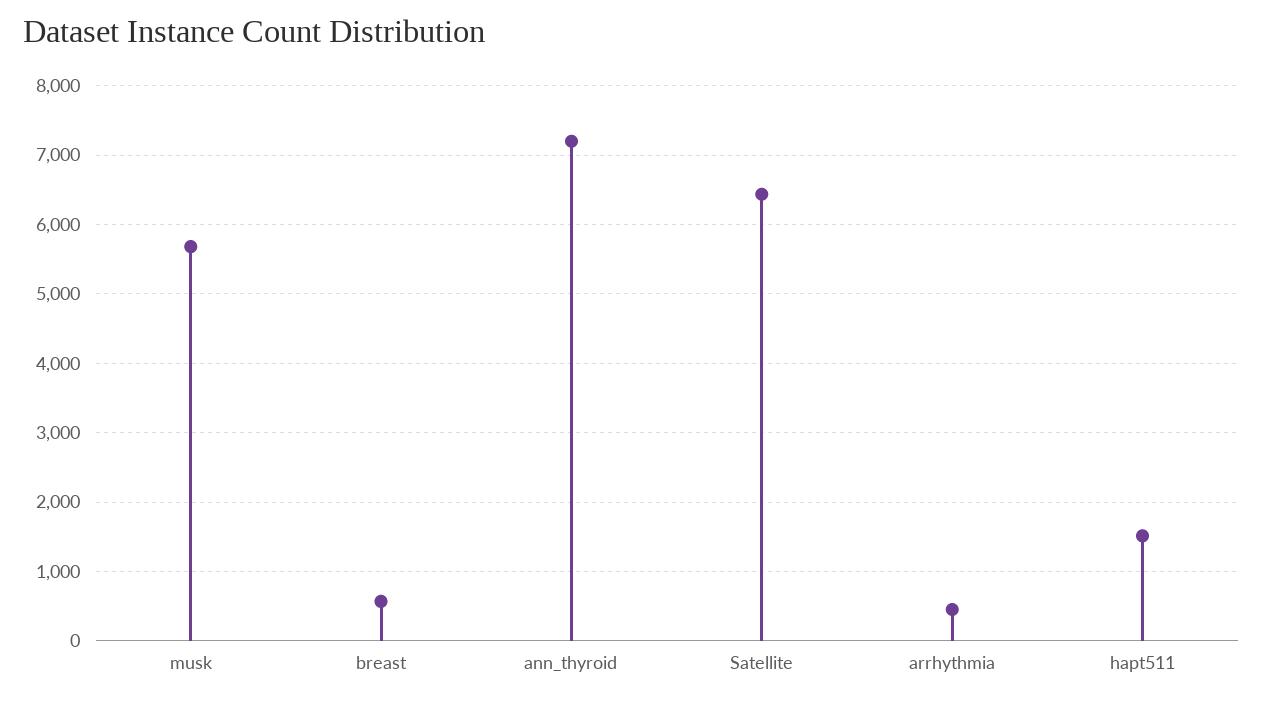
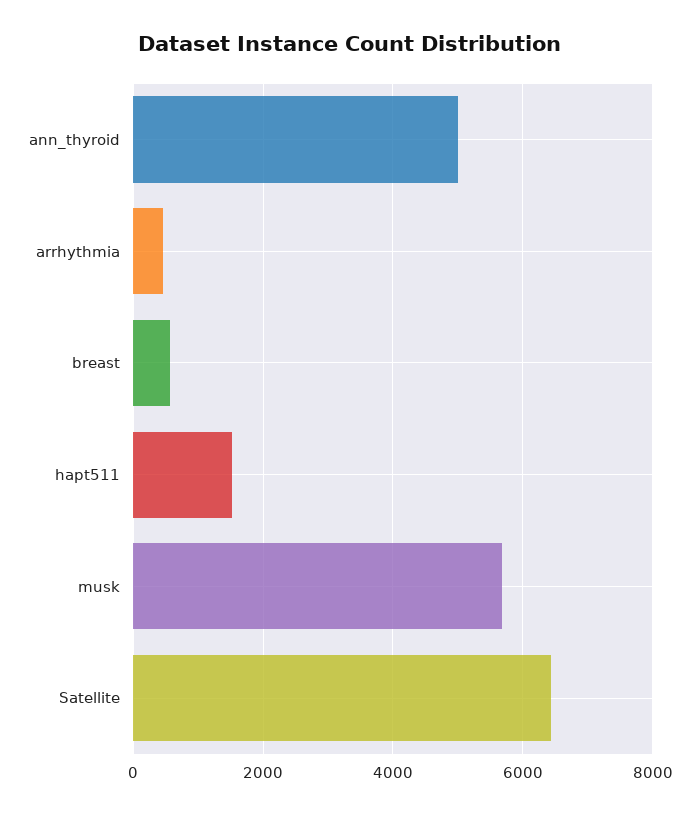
  {
    "musk": 5700,
    "breast": 600,
-   "ann_thyroid": 7200,
+   "ann_thyroid": 5000,
    "Satellite": 6400,
    "arrhythmia": 500,
    "hapt511": 1500
  }

